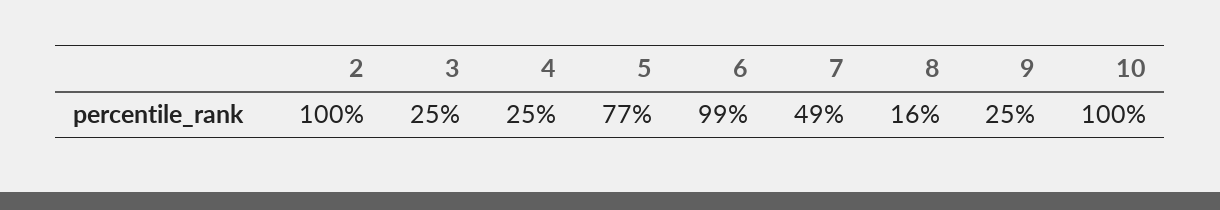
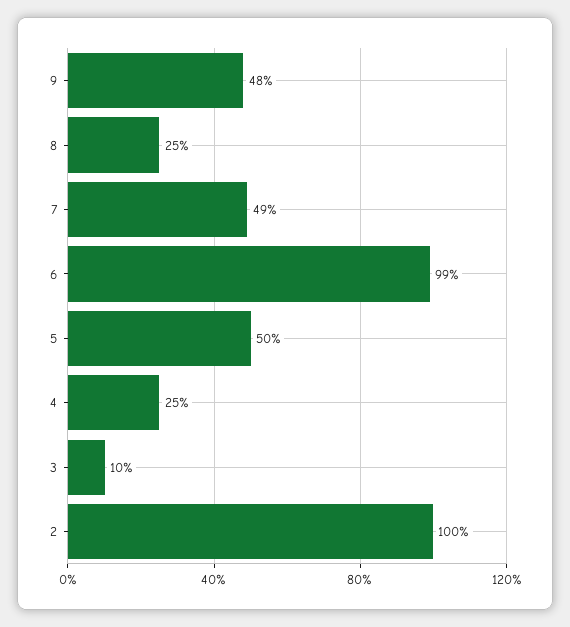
  {
    "2": 100,
-   "3": 25,
+   "3": 10,
    "4": 25,
-   "5": 77,
+   "5": 50,
    "6": 99,
    "7": 49,
-   "8": 16,
+   "8": 25,
-   "9": 25,
+   "9": 48
-   "10": 100
  }

